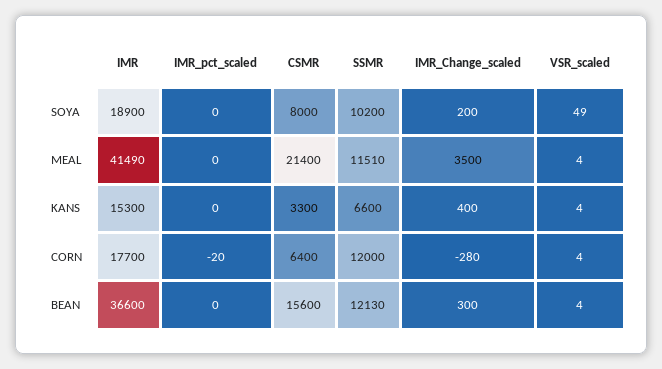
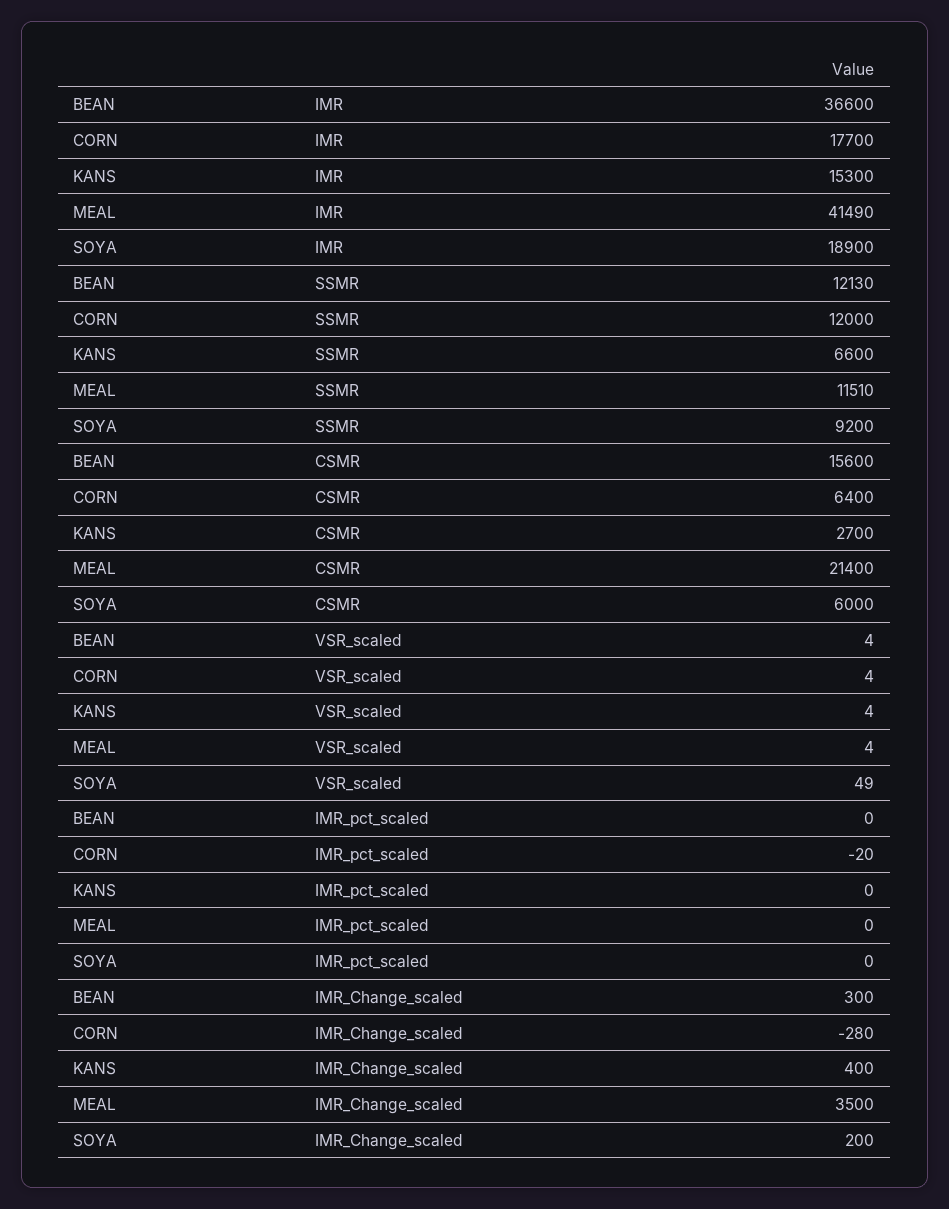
  {
    "IMR": {
      "SOYA": 18900,
      "MEAL": 41490,
      "KANS": 15300,
      "CORN": 17700,
      "BEAN": 36600
    },
    "IMR_pct_scaled": {
      "SOYA": 0,
      "MEAL": 0,
      "KANS": 0,
      "CORN": -20,
      "BEAN": 0
    },
    "CSMR": {
-     "SOYA": 8000,
+     "SOYA": 6000,
      "MEAL": 21400,
-     "KANS": 3300,
+     "KANS": 2700,
      "CORN": 6400,
      "BEAN": 15600
    },
    "SSMR": {
-     "SOYA": 10200,
+     "SOYA": 9200,
      "MEAL": 11510,
      "KANS": 6600,
      "CORN": 12000,
      "BEAN": 12130
    },
    "IMR_Change_scaled": {
      "SOYA": 200,
      "MEAL": 3500,
      "KANS": 400,
      "CORN": -280,
      "BEAN": 300
    },
    "VSR_scaled": {
      "SOYA": 49,
      "MEAL": 4,
      "KANS": 4,
      "CORN": 4,
      "BEAN": 4
    }
  }

